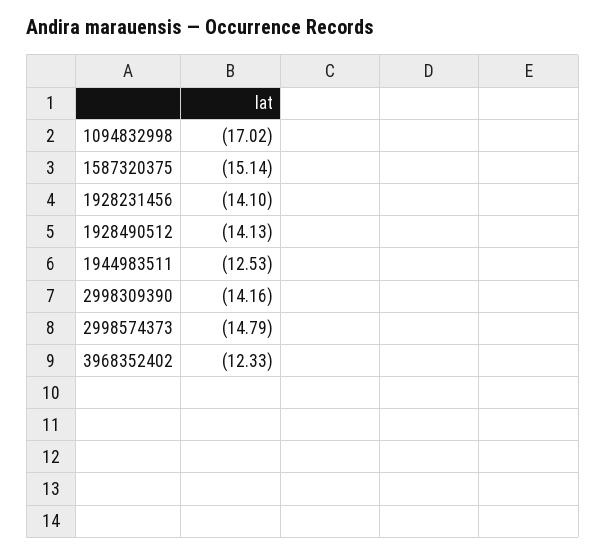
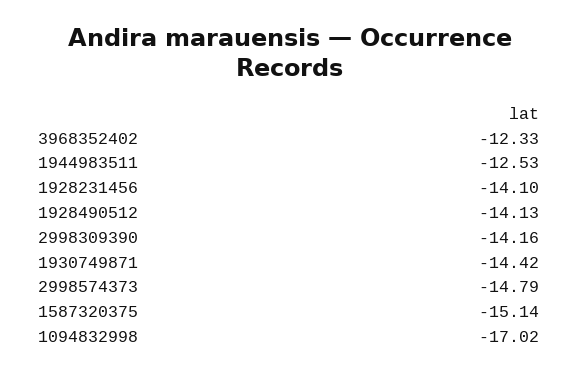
  {
    "1094832998": -17.02,
    "1587320375": -15.14,
    "1928231456": -14.1,
    "1928490512": -14.13,
    "1944983511": -12.53,
    "2998309390": -14.16,
    "2998574373": -14.79,
-   "3968352402": -12.33
+   "3968352402": -12.33,
+   "1930749871": -14.42
  }

